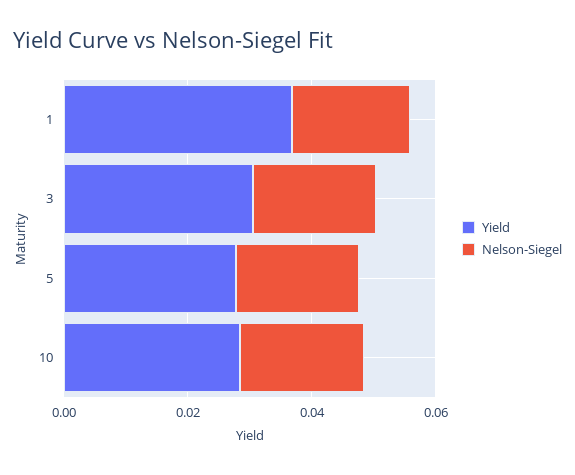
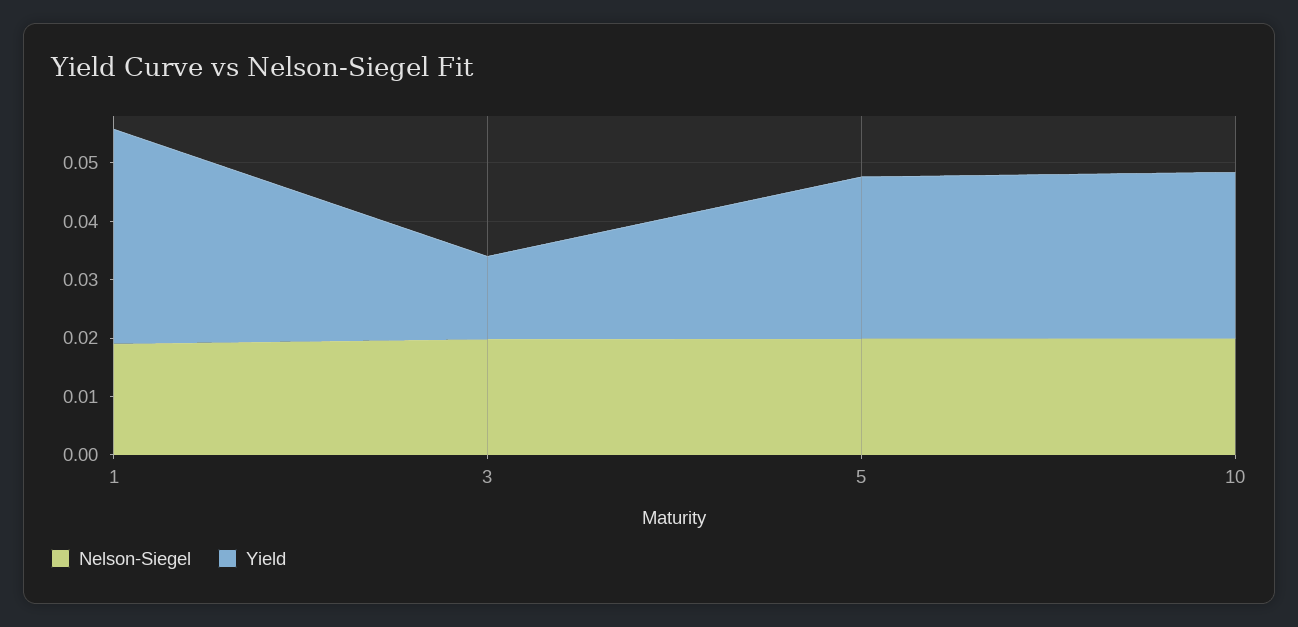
  {
    "Yield": {
      "1": 0.036,
-     "3": 0.03,
+     "3": 0.014,
      "5": 0.028,
      "10": 0.028
    },
    "Nelson-Siegel": {
      "1": 0.02,
      "3": 0.02,
      "5": 0.02,
      "10": 0.02
    }
  }

